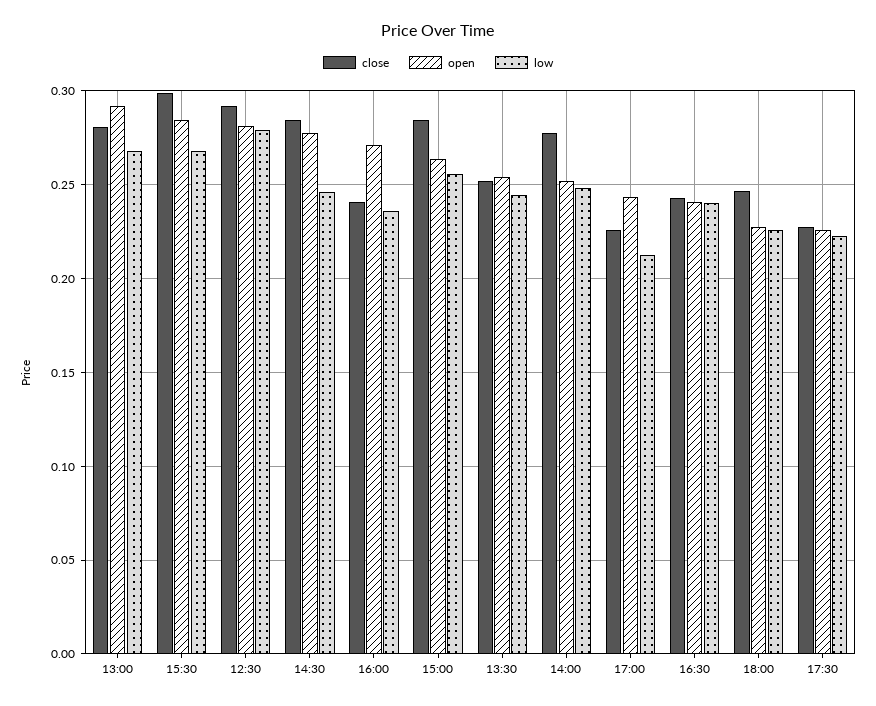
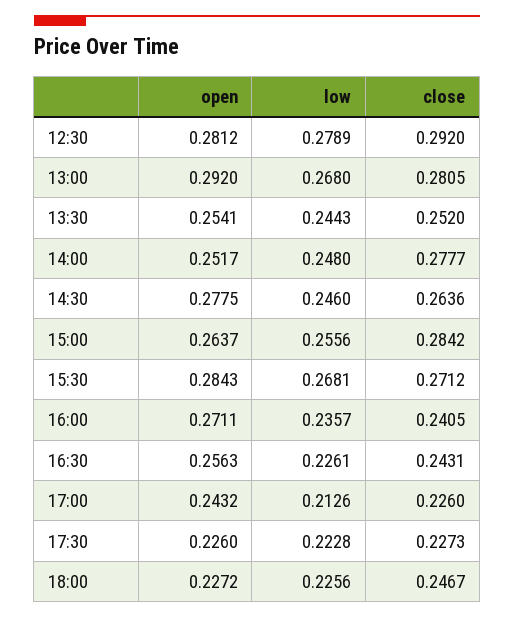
  {
    "close": {
      "13:00": 0.2805,
-     "15:30": 0.3,
+     "15:30": 0.2712,
      "12:30": 0.292,
-     "14:30": 0.285,
+     "14:30": 0.2636,
      "16:00": 0.2405,
      "15:00": 0.2842,
      "13:30": 0.252,
      "14:00": 0.2777,
      "17:00": 0.226,
      "16:30": 0.2431,
      "18:00": 0.2467,
      "17:30": 0.2273
    },
    "open": {
      "13:00": 0.292,
      "15:30": 0.2843,
      "12:30": 0.2812,
      "14:30": 0.2775,
      "16:00": 0.2711,
      "15:00": 0.2637,
      "13:30": 0.2541,
      "14:00": 0.2517,
      "17:00": 0.2432,
-     "16:30": 0.24,
+     "16:30": 0.2563,
      "18:00": 0.2272,
      "17:30": 0.226
    },
    "low": {
      "13:00": 0.268,
      "15:30": 0.2681,
      "12:30": 0.2789,
      "14:30": 0.246,
      "16:00": 0.2357,
      "15:00": 0.2556,
      "13:30": 0.2443,
      "14:00": 0.248,
      "17:00": 0.2126,
-     "16:30": 0.24,
+     "16:30": 0.2261,
      "18:00": 0.2256,
      "17:30": 0.2228
    }
  }

